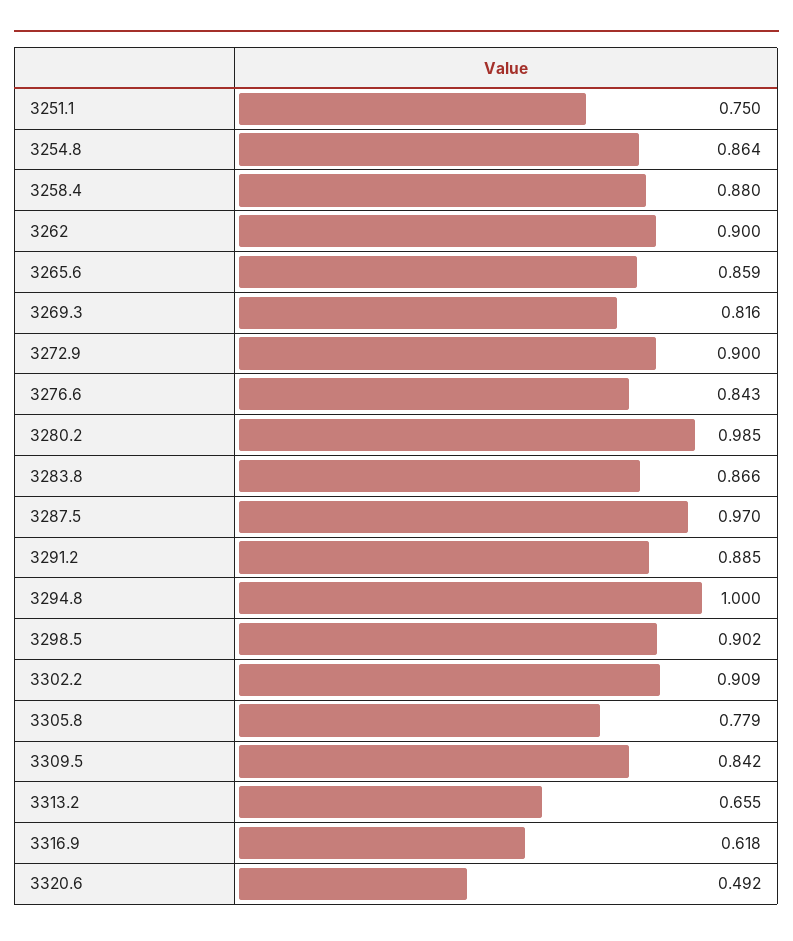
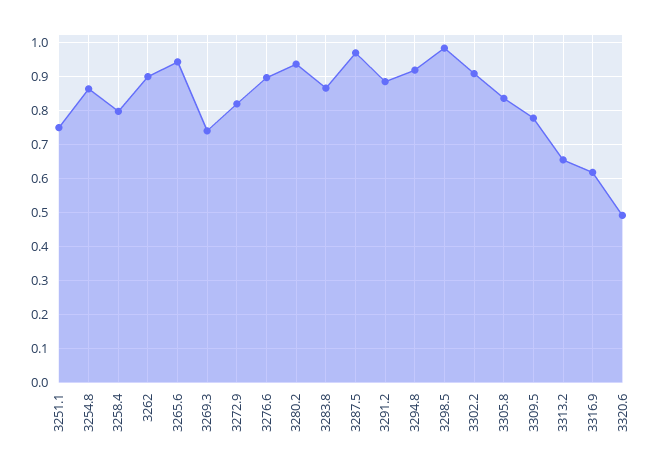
  {
    "3251.1": 0.75,
    "3254.8": 0.864,
-   "3258.4": 0.88,
+   "3258.4": 0.8,
    "3262": 0.9,
-   "3265.6": 0.859,
+   "3265.6": 0.94,
-   "3269.3": 0.816,
+   "3269.3": 0.74,
-   "3272.9": 0.9,
+   "3272.9": 0.82,
-   "3276.6": 0.843,
+   "3276.6": 0.9,
-   "3280.2": 0.985,
+   "3280.2": 0.94,
    "3283.8": 0.866,
    "3287.5": 0.97,
    "3291.2": 0.885,
-   "3294.8": 1,
+   "3294.8": 0.92,
-   "3298.5": 0.902,
+   "3298.5": 0.98,
    "3302.2": 0.909,
-   "3305.8": 0.779,
+   "3305.8": 0.84,
-   "3309.5": 0.842,
+   "3309.5": 0.78,
    "3313.2": 0.655,
    "3316.9": 0.618,
    "3320.6": 0.492
  }

